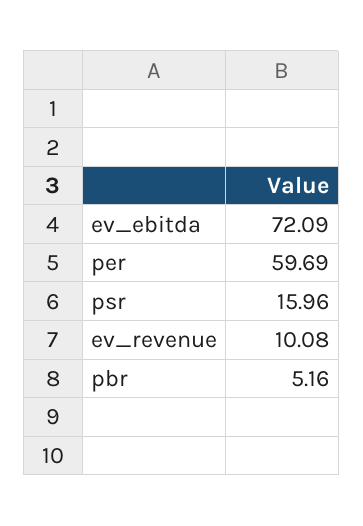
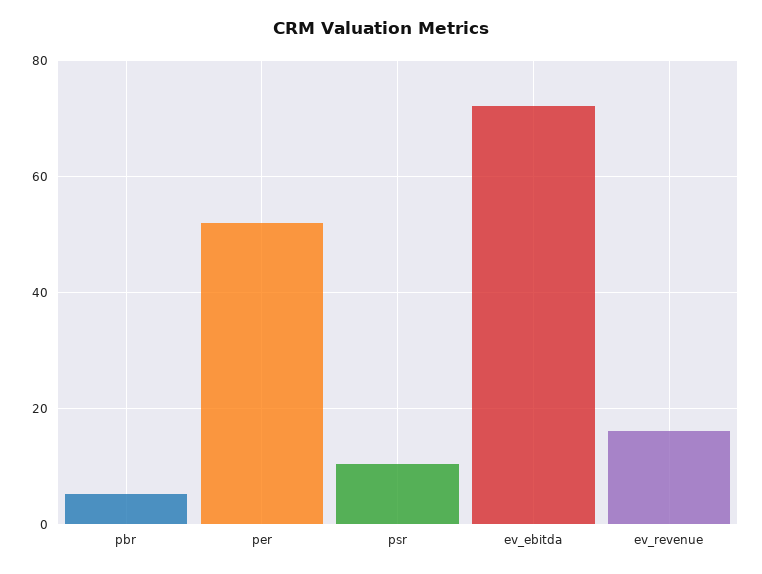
  {
    "ev_ebitda": 72.09,
-   "per": 59.69,
+   "per": 52,
-   "psr": 15.96,
+   "psr": 10,
-   "ev_revenue": 10.08,
+   "ev_revenue": 16,
    "pbr": 5.16
  }

